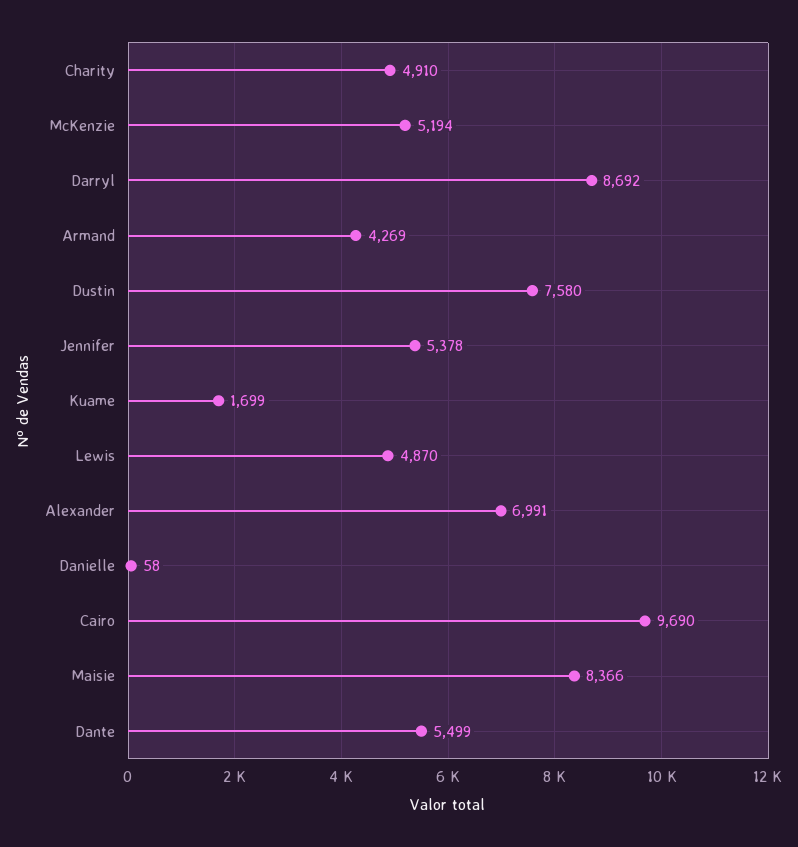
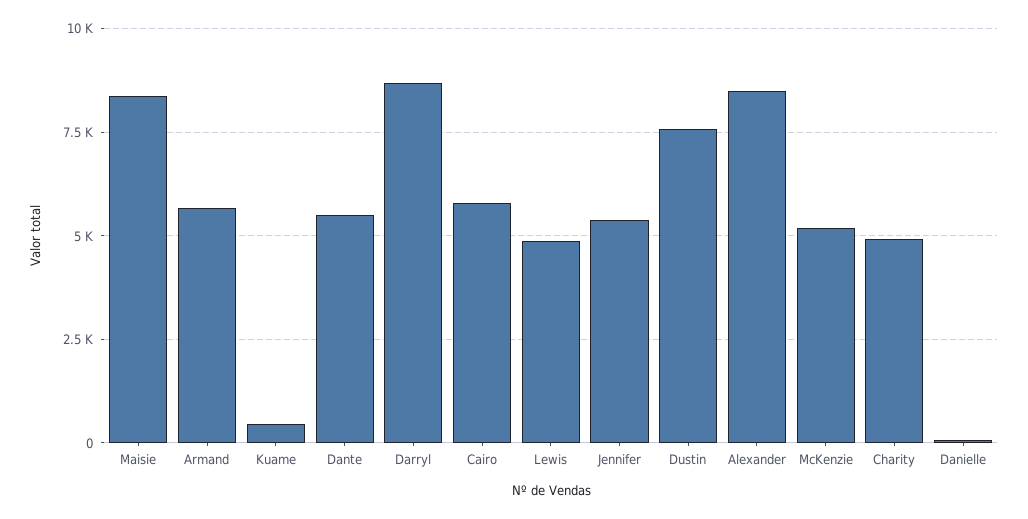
  {
    "Charity": 4910,
    "McKenzie": 5194,
    "Darryl": 8692,
-   "Armand": 4269,
+   "Armand": 5750,
    "Dustin": 7580,
    "Jennifer": 5378,
-   "Kuame": 1699,
+   "Kuame": 500,
    "Lewis": 4870,
-   "Alexander": 6991,
+   "Alexander": 8500,
    "Danielle": 58,
-   "Cairo": 9690,
+   "Cairo": 5750,
    "Maisie": 8366,
    "Dante": 5499
  }

